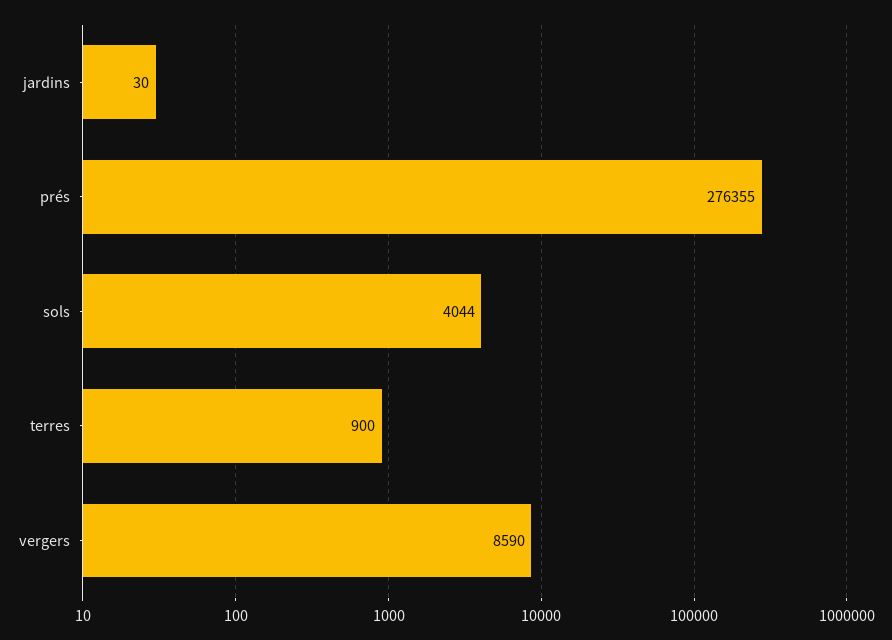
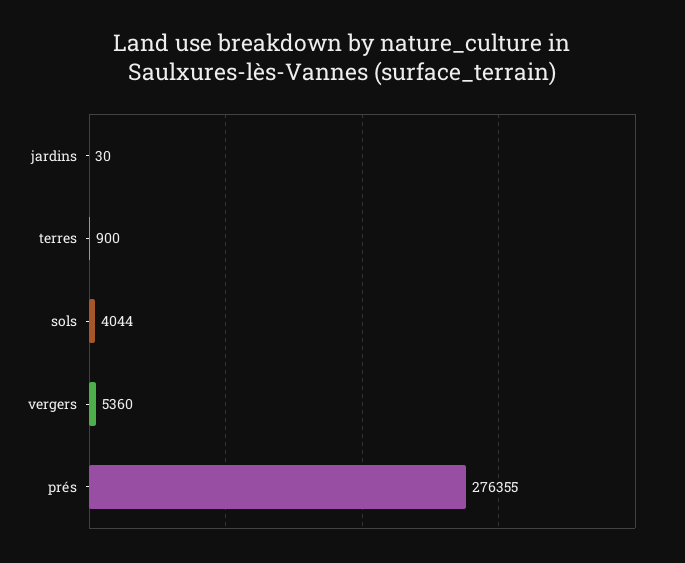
  {
    "jardins": 30,
    "prés": 276355,
    "sols": 4044,
    "terres": 900,
-   "vergers": 8590
+   "vergers": 5360
  }

